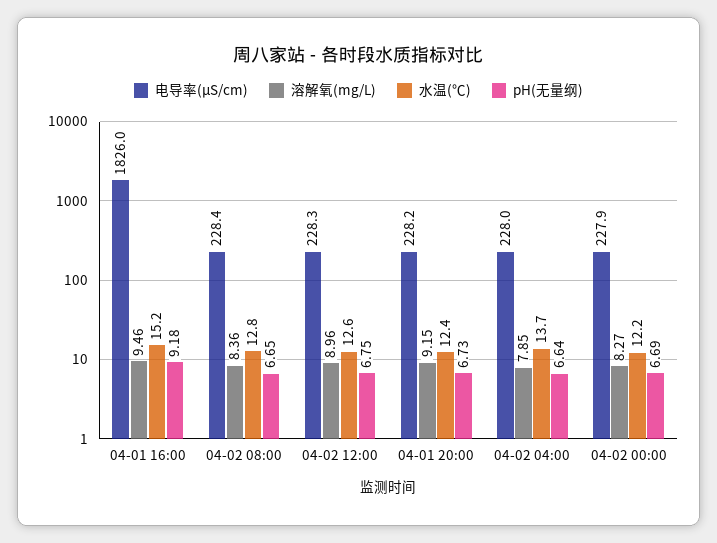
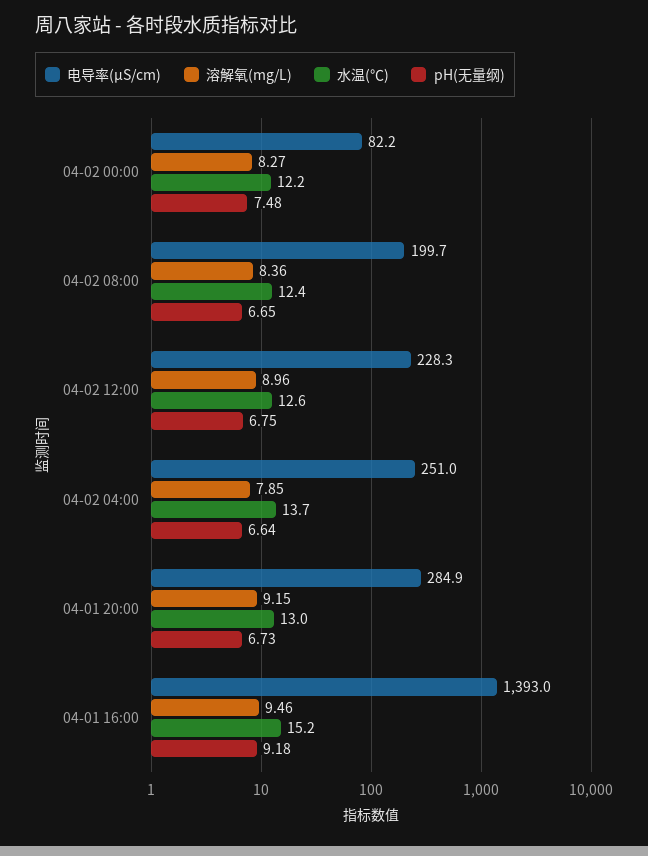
  {
    "电导率(μS/cm)": {
-     "04-01 16:00": 1826,
+     "04-01 16:00": 1393,
-     "04-02 08:00": 228.4,
+     "04-02 08:00": 199.7,
      "04-02 12:00": 228.3,
-     "04-01 20:00": 228.2,
+     "04-01 20:00": 284.9,
-     "04-02 04:00": 228,
+     "04-02 04:00": 251,
-     "04-02 00:00": 227.9
+     "04-02 00:00": 82.2
    },
    "溶解氧(mg/L)": {
      "04-01 16:00": 9.46,
      "04-02 08:00": 8.36,
      "04-02 12:00": 8.96,
      "04-01 20:00": 9.15,
      "04-02 04:00": 7.85,
      "04-02 00:00": 8.27
    },
    "水温(℃)": {
      "04-01 16:00": 15.2,
-     "04-02 08:00": 12.8,
+     "04-02 08:00": 12.4,
      "04-02 12:00": 12.6,
-     "04-01 20:00": 12.4,
+     "04-01 20:00": 13,
      "04-02 04:00": 13.7,
      "04-02 00:00": 12.2
    },
    "pH(无量纲)": {
      "04-01 16:00": 9.18,
      "04-02 08:00": 6.65,
      "04-02 12:00": 6.75,
      "04-01 20:00": 6.73,
      "04-02 04:00": 6.64,
-     "04-02 00:00": 6.69
+     "04-02 00:00": 7.48
    }
  }

